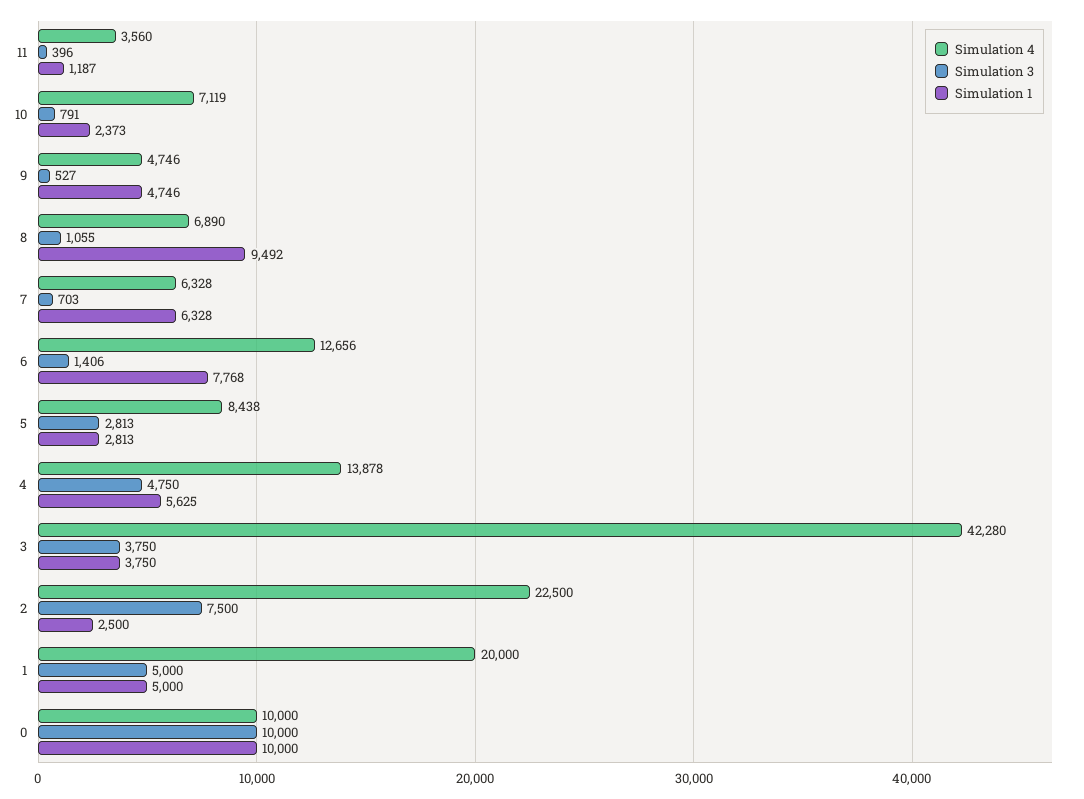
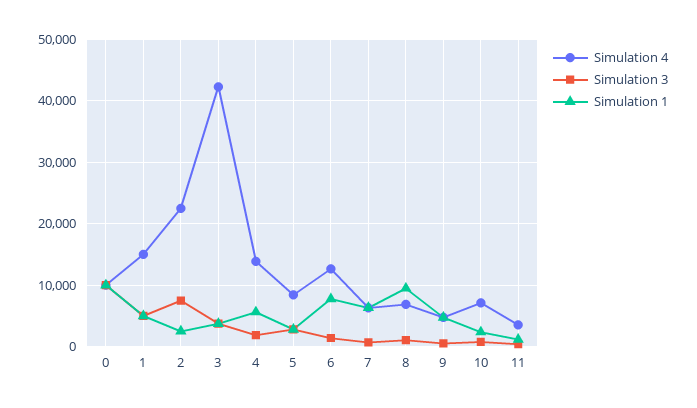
  {
    "Simulation 4": {
      "11": 3560,
      "10": 7119,
      "9": 4746,
      "8": 6890,
      "7": 6328,
      "6": 12656,
      "5": 8438,
      "4": 13878,
      "3": 42280,
      "2": 22500,
-     "1": 20000,
+     "1": 15000,
      "0": 10000
    },
    "Simulation 3": {
      "11": 396,
      "10": 791,
      "9": 527,
      "8": 1055,
      "7": 703,
      "6": 1406,
      "5": 2813,
-     "4": 4750,
+     "4": 2000,
      "3": 3750,
      "2": 7500,
      "1": 5000,
      "0": 10000
    },
    "Simulation 1": {
      "11": 1187,
      "10": 2373,
      "9": 4746,
      "8": 9492,
      "7": 6328,
      "6": 7768,
      "5": 2813,
      "4": 5625,
      "3": 3750,
      "2": 2500,
      "1": 5000,
      "0": 10000
    }
  }

